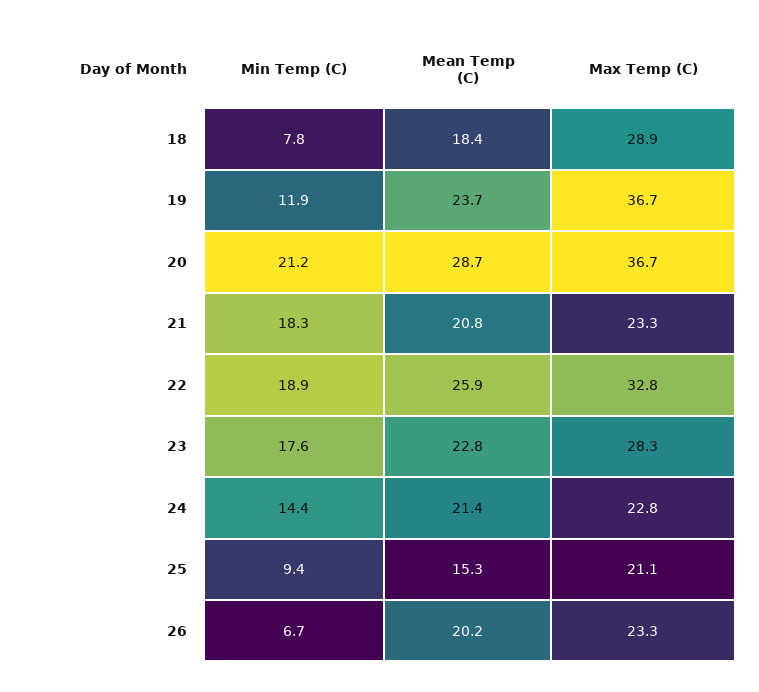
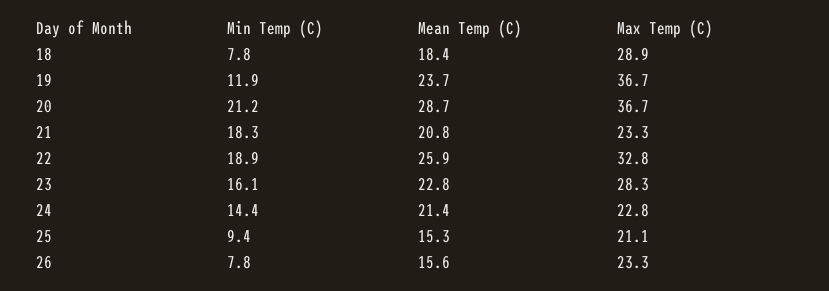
  {
    "Min Temp (C)": {
      "18": 7.8,
      "19": 11.9,
      "20": 21.2,
      "21": 18.3,
      "22": 18.9,
-     "23": 17.6,
+     "23": 16.1,
      "24": 14.4,
      "25": 9.4,
-     "26": 6.7
+     "26": 7.8
    },
    "Mean Temp (C)": {
      "18": 18.4,
      "19": 23.7,
      "20": 28.7,
      "21": 20.8,
      "22": 25.9,
      "23": 22.8,
      "24": 21.4,
      "25": 15.3,
-     "26": 20.2
+     "26": 15.6
    },
    "Max Temp (C)": {
      "18": 28.9,
      "19": 36.7,
      "20": 36.7,
      "21": 23.3,
      "22": 32.8,
      "23": 28.3,
      "24": 22.8,
      "25": 21.1,
      "26": 23.3
    }
  }

